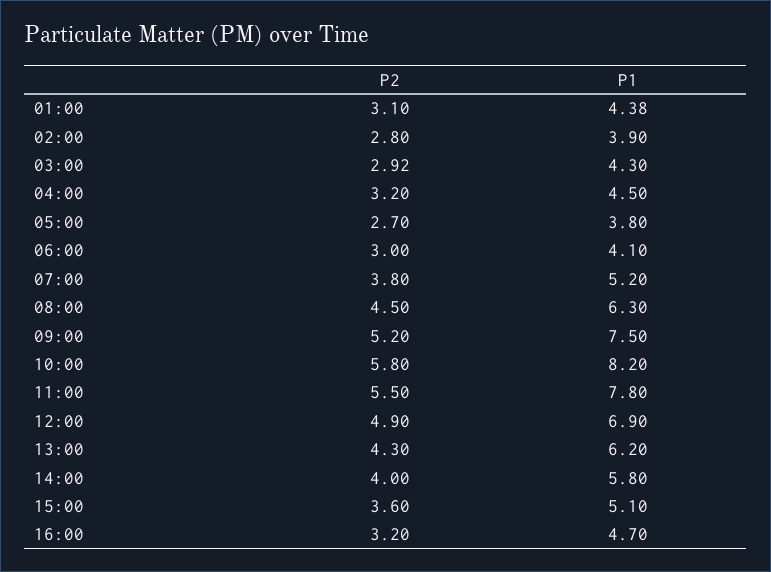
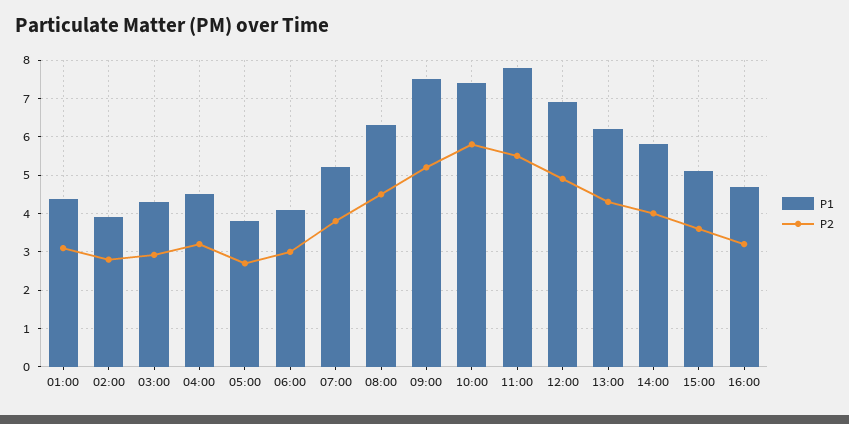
  {
    "P2": {
      "01:00": 3.1,
      "02:00": 2.8,
      "03:00": 2.92,
      "04:00": 3.2,
      "05:00": 2.7,
      "06:00": 3,
      "07:00": 3.8,
      "08:00": 4.5,
      "09:00": 5.2,
      "10:00": 5.8,
      "11:00": 5.5,
      "12:00": 4.9,
      "13:00": 4.3,
      "14:00": 4,
      "15:00": 3.6,
      "16:00": 3.2
    },
    "P1": {
      "01:00": 4.38,
      "02:00": 3.9,
      "03:00": 4.3,
      "04:00": 4.5,
      "05:00": 3.8,
      "06:00": 4.1,
      "07:00": 5.2,
      "08:00": 6.3,
      "09:00": 7.5,
-     "10:00": 8.2,
+     "10:00": 7.4,
      "11:00": 7.8,
      "12:00": 6.9,
      "13:00": 6.2,
      "14:00": 5.8,
      "15:00": 5.1,
      "16:00": 4.7
    }
  }

